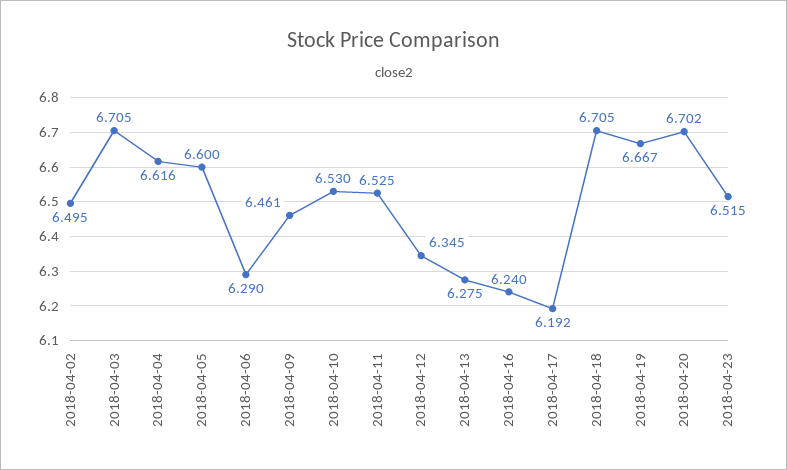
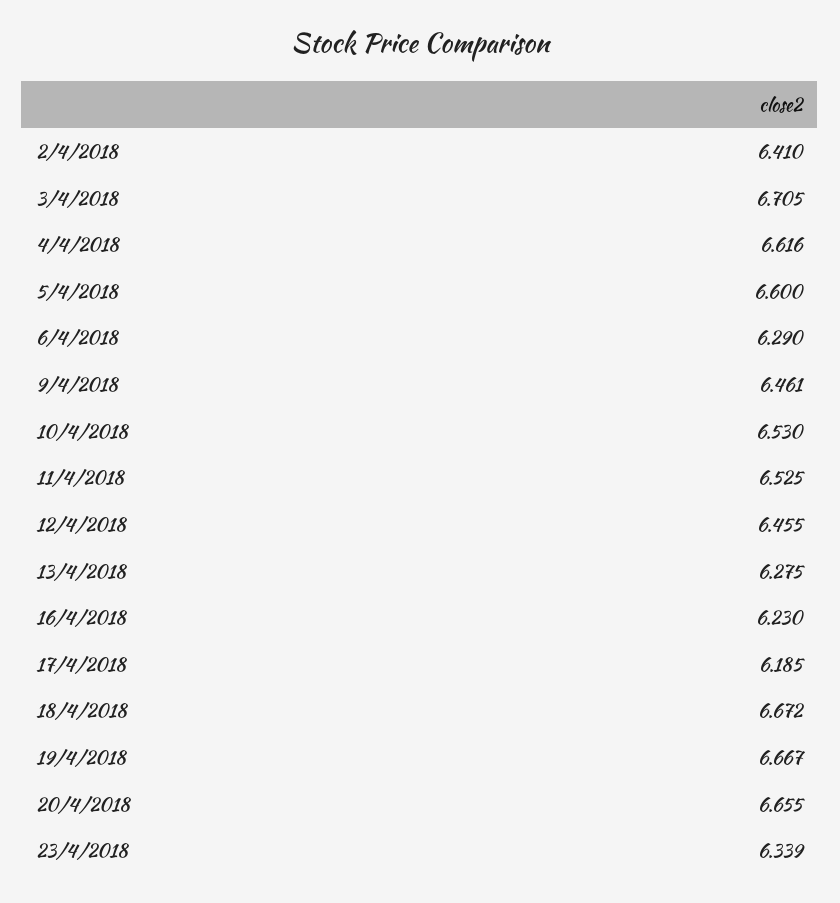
  {
-   "2018-04-02": 6.495,
+   "2018-04-02": 6.41,
    "2018-04-03": 6.705,
    "2018-04-04": 6.616,
    "2018-04-05": 6.6,
    "2018-04-06": 6.29,
    "2018-04-09": 6.461,
    "2018-04-10": 6.53,
    "2018-04-11": 6.525,
-   "2018-04-12": 6.345,
+   "2018-04-12": 6.455,
    "2018-04-13": 6.275,
-   "2018-04-16": 6.24,
+   "2018-04-16": 6.23,
-   "2018-04-17": 6.192,
+   "2018-04-17": 6.185,
-   "2018-04-18": 6.705,
+   "2018-04-18": 6.672,
    "2018-04-19": 6.667,
-   "2018-04-20": 6.702,
+   "2018-04-20": 6.655,
-   "2018-04-23": 6.515
+   "2018-04-23": 6.339
  }

